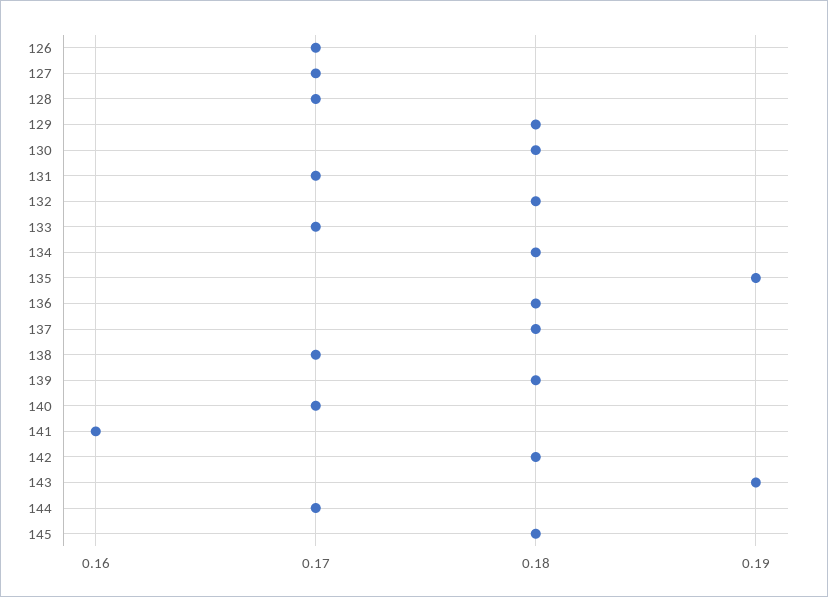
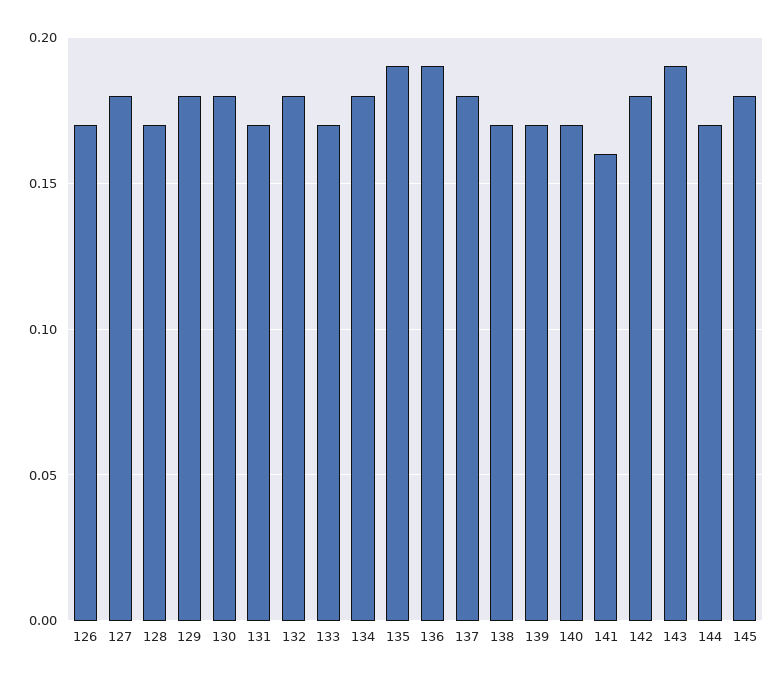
  {
    "126": 0.17,
-   "127": 0.17,
+   "127": 0.18,
    "128": 0.17,
    "129": 0.18,
    "130": 0.18,
    "131": 0.17,
    "132": 0.18,
    "133": 0.17,
    "134": 0.18,
    "135": 0.19,
-   "136": 0.18,
+   "136": 0.19,
    "137": 0.18,
    "138": 0.17,
-   "139": 0.18,
+   "139": 0.17,
    "140": 0.17,
    "141": 0.16,
    "142": 0.18,
    "143": 0.19,
    "144": 0.17,
    "145": 0.18
  }

